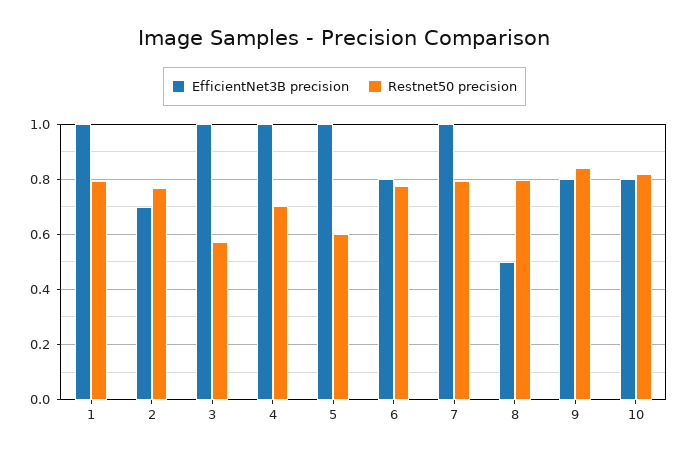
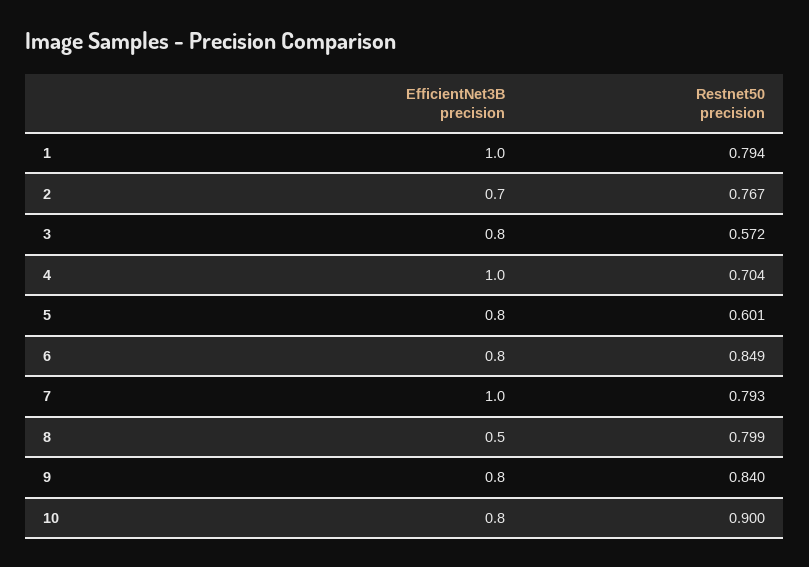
  {
    "EfficientNet3B precision": {
      "1": 1,
      "2": 0.7,
-     "3": 1,
+     "3": 0.8,
      "4": 1,
-     "5": 1,
+     "5": 0.8,
      "6": 0.8,
      "7": 1,
      "8": 0.5,
      "9": 0.8,
      "10": 0.8
    },
    "Restnet50 precision": {
      "1": 0.794,
      "2": 0.767,
      "3": 0.572,
      "4": 0.704,
      "5": 0.601,
-     "6": 0.775,
+     "6": 0.849,
      "7": 0.793,
      "8": 0.799,
      "9": 0.84,
-     "10": 0.825
+     "10": 0.9
    }
  }

